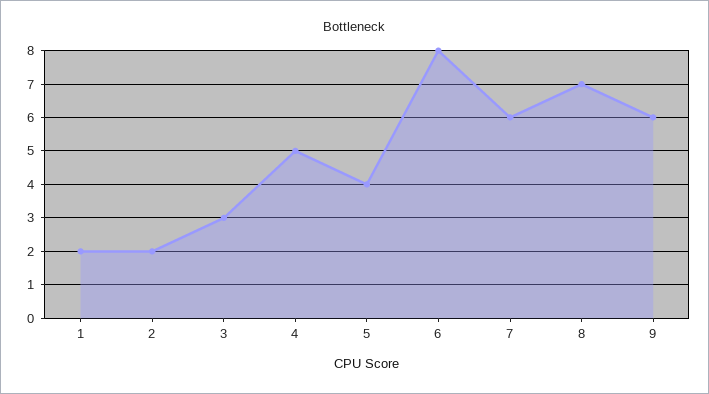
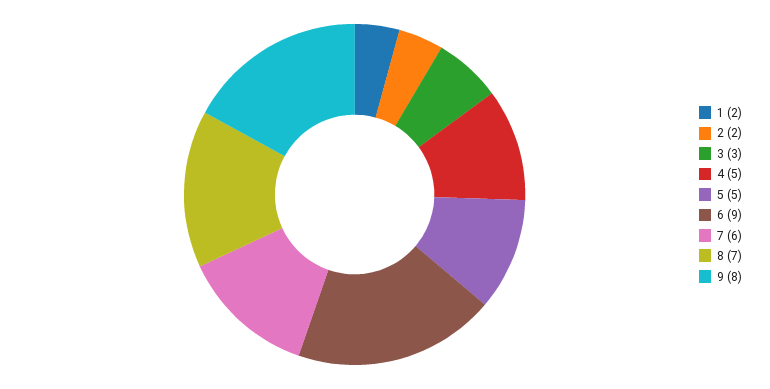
  {
    "1": 2,
    "2": 2,
    "3": 3,
    "4": 5,
-   "5": 4,
+   "5": 5,
-   "6": 8,
+   "6": 9,
    "7": 6,
    "8": 7,
-   "9": 6
+   "9": 8
  }

